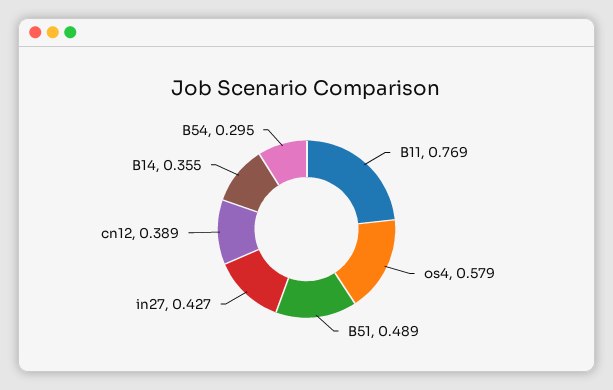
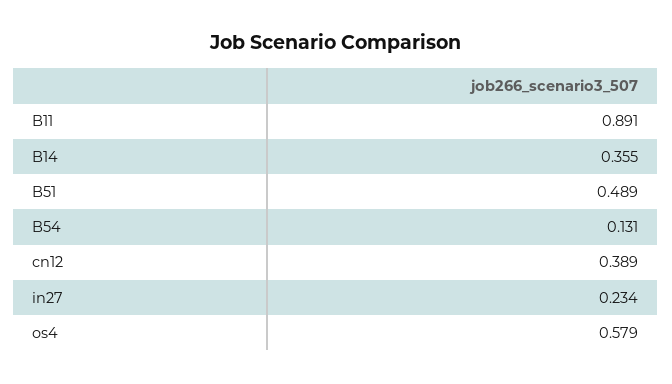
  {
-   "B11": 0.769,
+   "B11": 0.891,
    "os4": 0.579,
    "B51": 0.489,
-   "in27": 0.427,
+   "in27": 0.234,
    "cn12": 0.389,
    "B14": 0.355,
-   "B54": 0.295
+   "B54": 0.131
  }

